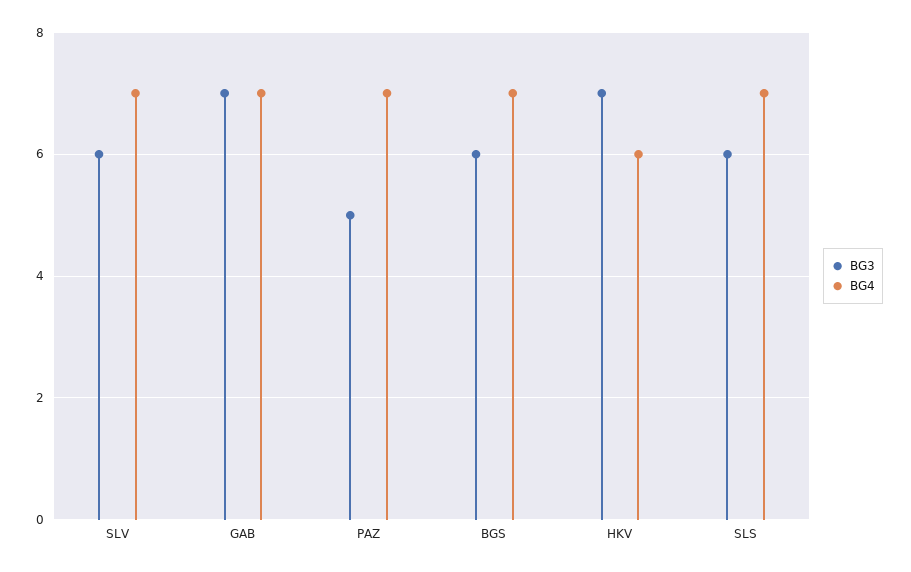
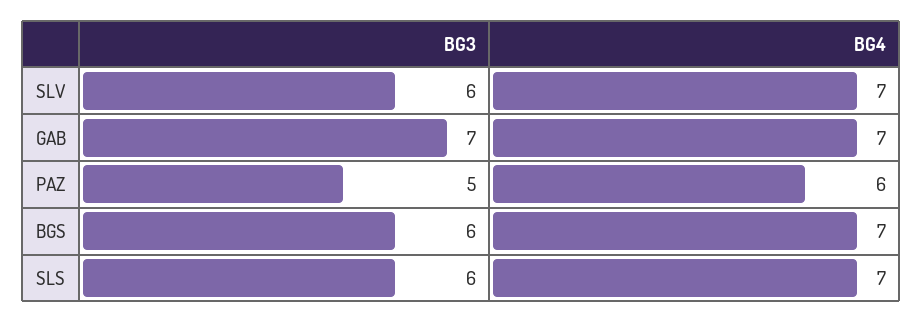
  {
    "BG3": {
      "SLV": 6,
      "GAB": 7,
      "PAZ": 5,
      "BGS": 6,
-     "HKV": 7,
      "SLS": 6
    },
    "BG4": {
      "SLV": 7,
      "GAB": 7,
-     "PAZ": 7,
+     "PAZ": 6,
      "BGS": 7,
-     "HKV": 6,
      "SLS": 7
    }
  }

